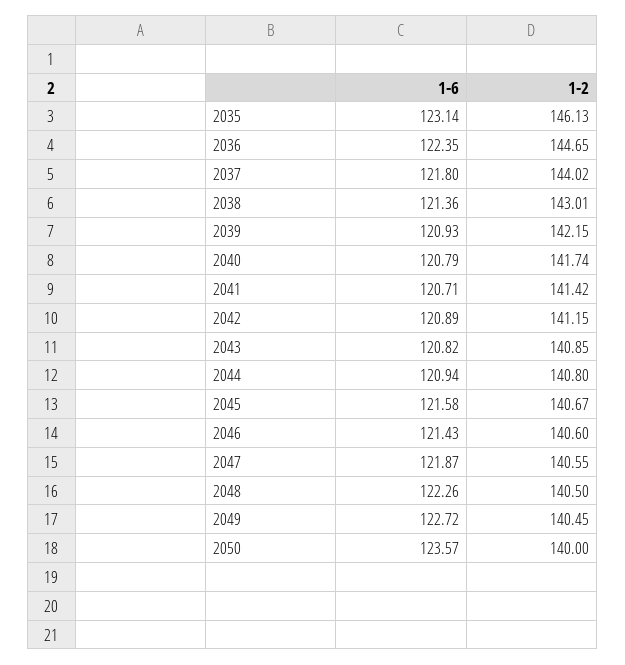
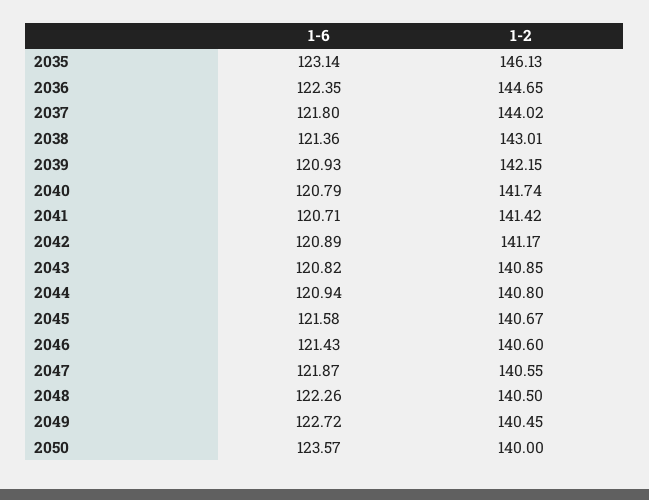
  {
    "1-6": {
      "2035": 123.14,
      "2036": 122.35,
      "2037": 121.8,
      "2038": 121.36,
      "2039": 120.93,
      "2040": 120.79,
      "2041": 120.71,
      "2042": 120.89,
      "2043": 120.82,
      "2044": 120.94,
      "2045": 121.58,
      "2046": 121.43,
      "2047": 121.87,
      "2048": 122.26,
      "2049": 122.72,
      "2050": 123.57
    },
    "1-2": {
      "2035": 146.13,
      "2036": 144.65,
      "2037": 144.02,
      "2038": 143.01,
      "2039": 142.15,
      "2040": 141.74,
      "2041": 141.42,
-     "2042": 141.15,
+     "2042": 141.17,
      "2043": 140.85,
      "2044": 140.8,
      "2045": 140.67,
      "2046": 140.6,
      "2047": 140.55,
      "2048": 140.5,
      "2049": 140.45,
      "2050": 140
    }
  }

